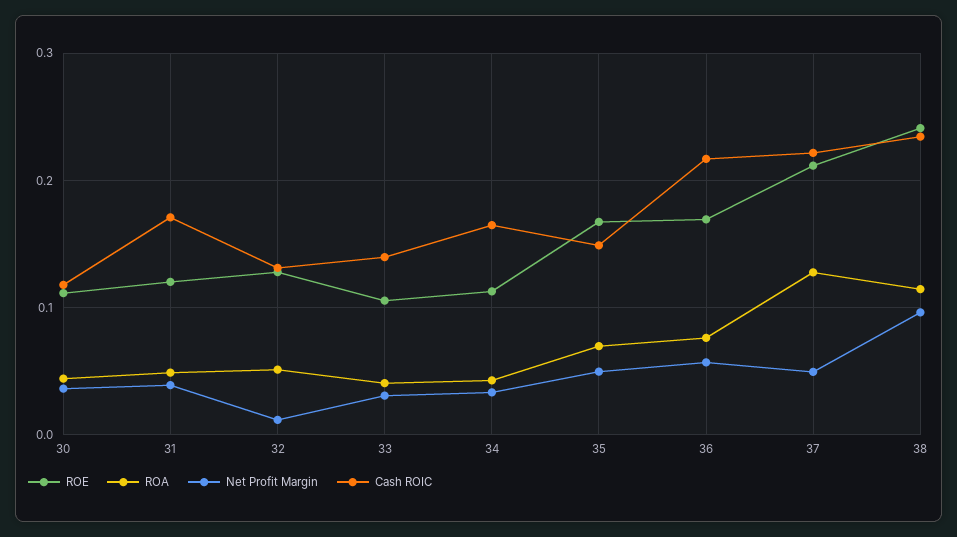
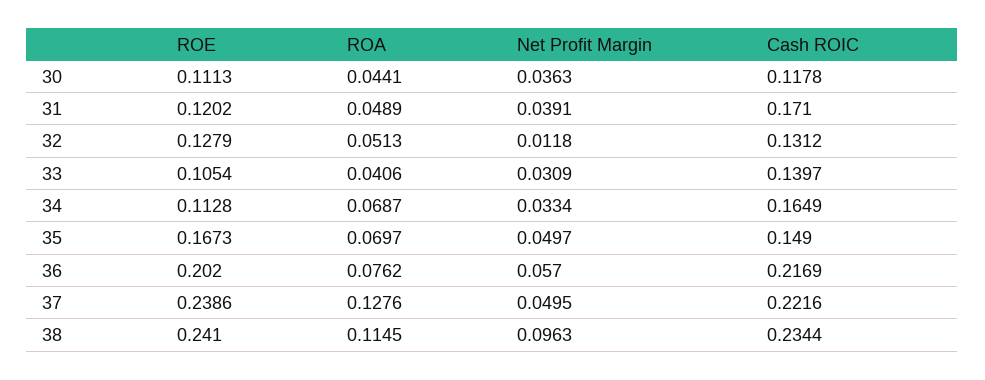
  {
    "ROE": {
      "30": 0.1113,
      "31": 0.1202,
      "32": 0.1279,
      "33": 0.1054,
      "34": 0.1128,
      "35": 0.1673,
-     "36": 0.17,
+     "36": 0.202,
-     "37": 0.21,
+     "37": 0.2386,
      "38": 0.241
    },
    "ROA": {
      "30": 0.0441,
      "31": 0.0489,
      "32": 0.0513,
      "33": 0.0406,
-     "34": 0.04,
+     "34": 0.0687,
      "35": 0.0697,
      "36": 0.0762,
      "37": 0.1276,
      "38": 0.1145
    },
    "Net Profit Margin": {
      "30": 0.0363,
      "31": 0.0391,
      "32": 0.0118,
      "33": 0.0309,
      "34": 0.0334,
      "35": 0.0497,
      "36": 0.057,
      "37": 0.0495,
      "38": 0.0963
    },
    "Cash ROIC": {
      "30": 0.1178,
      "31": 0.171,
      "32": 0.1312,
      "33": 0.1397,
      "34": 0.1649,
      "35": 0.149,
      "36": 0.2169,
      "37": 0.2216,
      "38": 0.2344
    }
  }

